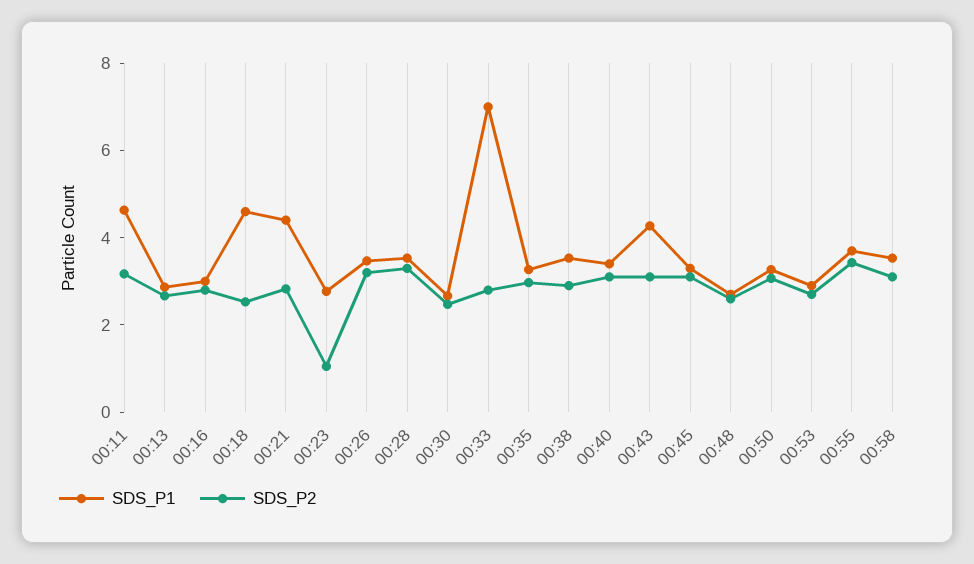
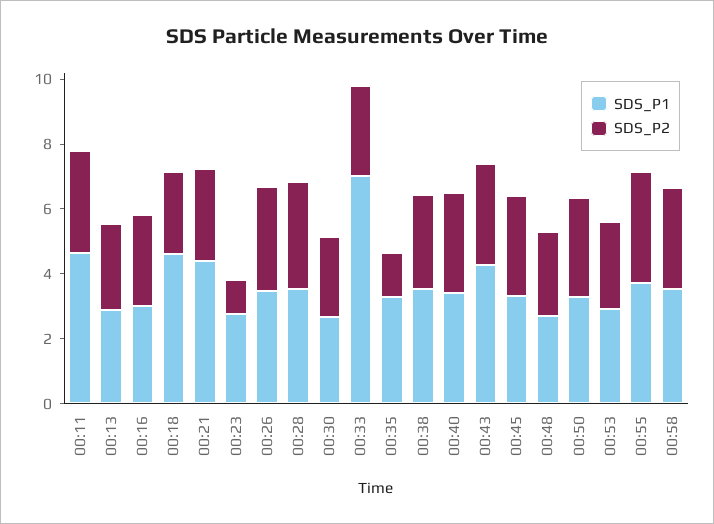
  {
    "SDS_P1": {
      "00:11": 4.5,
      "00:13": 3,
      "00:16": 3,
      "00:18": 4.5,
      "00:21": 4.5,
      "00:23": 3,
      "00:26": 3.5,
      "00:28": 3.5,
      "00:30": 2.5,
      "00:33": 7,
      "00:35": 3.5,
      "00:38": 3.5,
      "00:40": 3.5,
      "00:43": 4.5,
      "00:45": 3.5,
      "00:48": 2.5,
      "00:50": 3.5,
      "00:53": 3,
      "00:55": 3.5,
      "00:58": 3.5
    },
    "SDS_P2": {
      "00:11": 3,
      "00:13": 2.5,
      "00:16": 3,
      "00:18": 2.5,
      "00:21": 3,
      "00:23": 1,
      "00:26": 3,
      "00:28": 3.5,
      "00:30": 2.5,
      "00:33": 3,
-     "00:35": 3,
+     "00:35": 1.5,
      "00:38": 3,
      "00:40": 3,
      "00:43": 3,
      "00:45": 3,
      "00:48": 2.5,
      "00:50": 3,
      "00:53": 2.5,
      "00:55": 3.5,
      "00:58": 3
    }
  }

